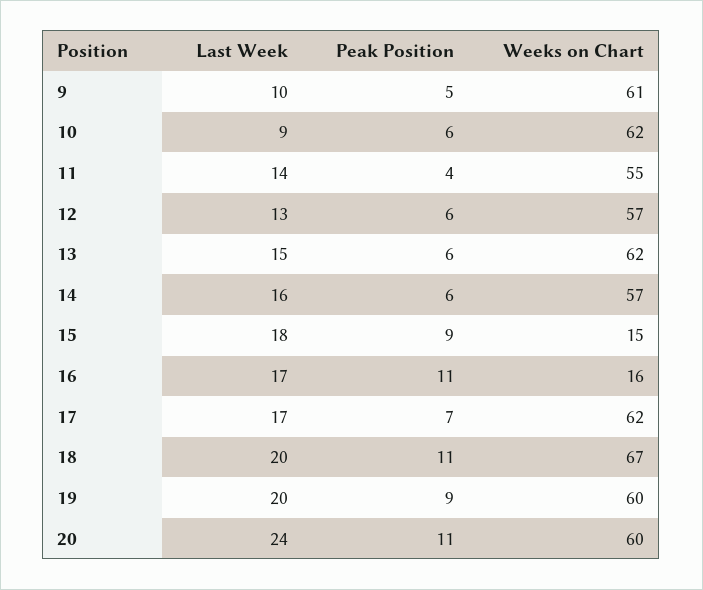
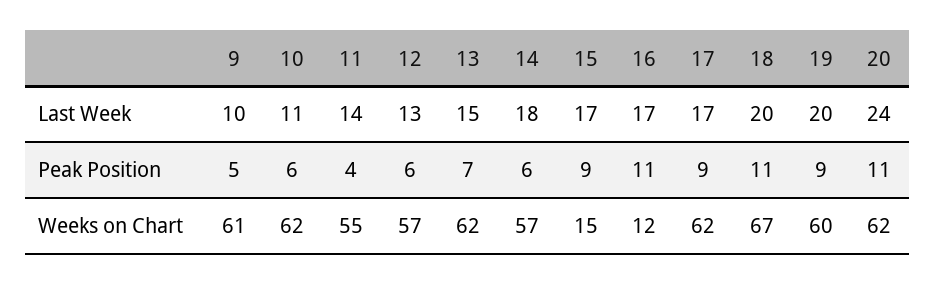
  {
    "Last Week": {
      "9": 10,
-     "10": 9,
+     "10": 11,
      "11": 14,
      "12": 13,
      "13": 15,
-     "14": 16,
+     "14": 18,
-     "15": 18,
+     "15": 17,
      "16": 17,
      "17": 17,
      "18": 20,
      "19": 20,
      "20": 24
    },
    "Peak Position": {
      "9": 5,
      "10": 6,
      "11": 4,
      "12": 6,
-     "13": 6,
+     "13": 7,
      "14": 6,
      "15": 9,
      "16": 11,
-     "17": 7,
+     "17": 9,
      "18": 11,
      "19": 9,
      "20": 11
    },
    "Weeks on Chart": {
      "9": 61,
      "10": 62,
      "11": 55,
      "12": 57,
      "13": 62,
      "14": 57,
      "15": 15,
-     "16": 16,
+     "16": 12,
      "17": 62,
      "18": 67,
      "19": 60,
-     "20": 60
+     "20": 62
    }
  }

